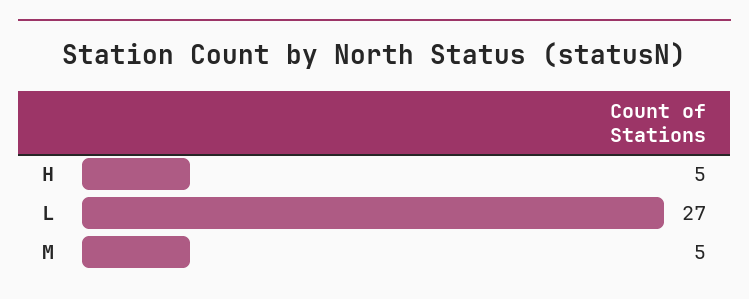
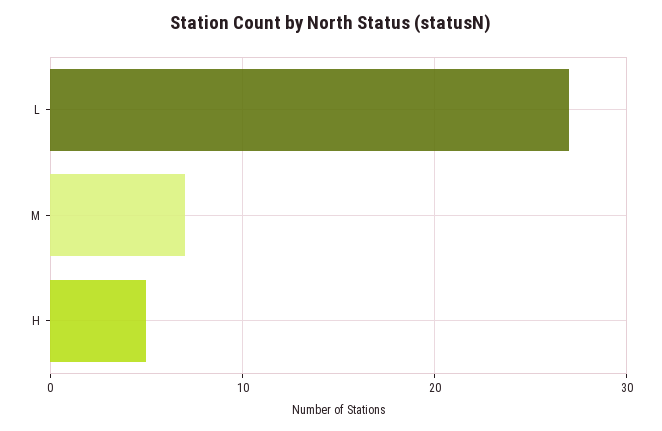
  {
    "H": 5,
    "L": 27,
-   "M": 5
+   "M": 7
  }

